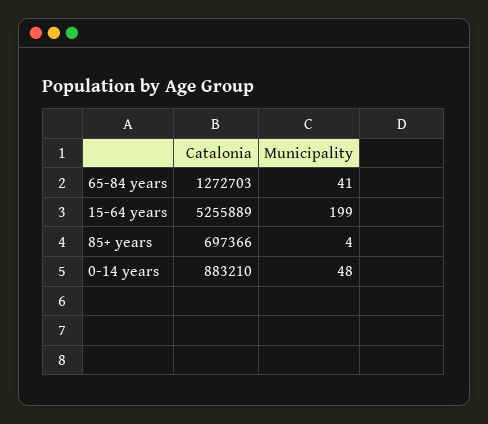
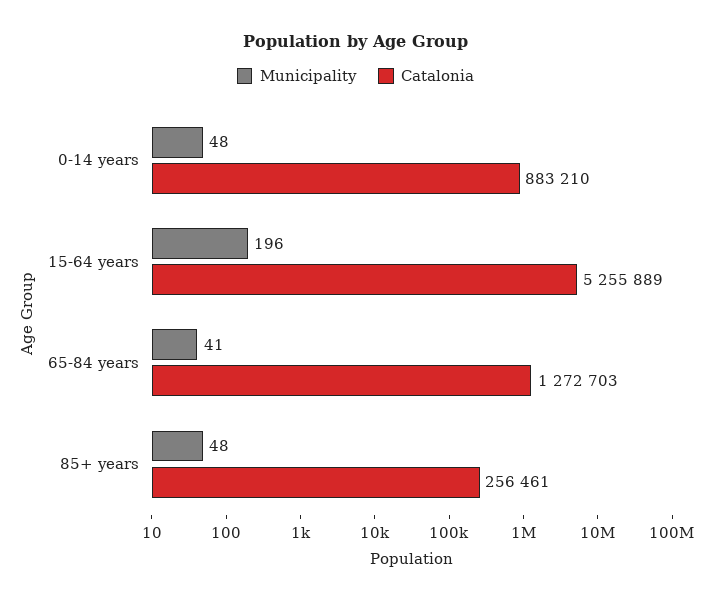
  {
    "Catalonia": {
      "65-84 years": 1272703,
      "15-64 years": 5255889,
-     "85+ years": 697366,
+     "85+ years": 256461,
      "0-14 years": 883210
    },
    "Municipality": {
      "65-84 years": 41,
-     "15-64 years": 199,
+     "15-64 years": 196,
-     "85+ years": 4,
+     "85+ years": 48,
      "0-14 years": 48
    }
  }

